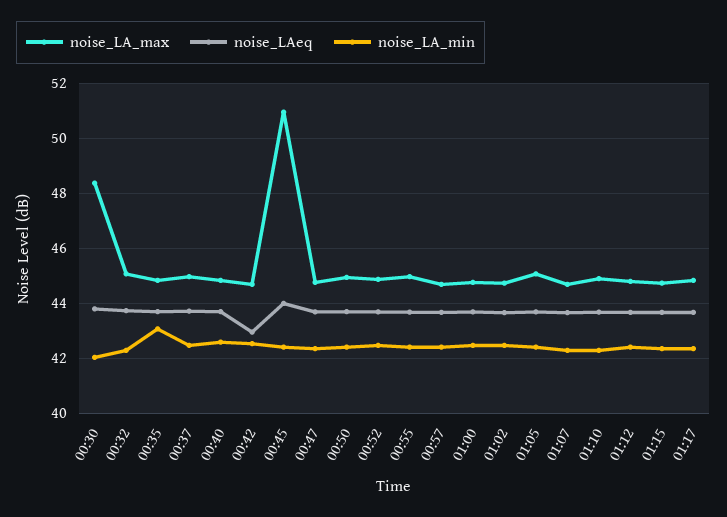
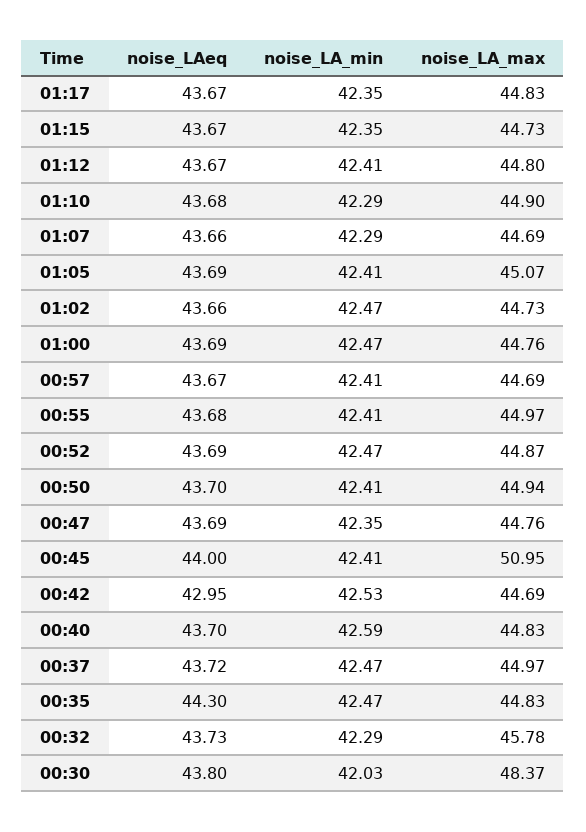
  {
    "noise_LA_max": {
      "00:30": 48.37,
-     "00:32": 45,
+     "00:32": 45.78,
      "00:35": 44.83,
      "00:37": 44.97,
      "00:40": 44.83,
      "00:42": 44.69,
      "00:45": 50.95,
      "00:47": 44.76,
      "00:50": 44.94,
      "00:52": 44.87,
      "00:55": 44.97,
      "00:57": 44.69,
      "01:00": 44.76,
      "01:02": 44.73,
      "01:05": 45.07,
      "01:07": 44.69,
      "01:10": 44.9,
      "01:12": 44.8,
      "01:15": 44.73,
      "01:17": 44.83
    },
    "noise_LAeq": {
      "00:30": 43.8,
      "00:32": 43.73,
-     "00:35": 43.75,
+     "00:35": 44.3,
      "00:37": 43.72,
      "00:40": 43.7,
      "00:42": 42.95,
      "00:45": 44,
      "00:47": 43.69,
      "00:50": 43.7,
      "00:52": 43.69,
      "00:55": 43.68,
      "00:57": 43.67,
      "01:00": 43.69,
      "01:02": 43.66,
      "01:05": 43.69,
      "01:07": 43.66,
      "01:10": 43.68,
      "01:12": 43.67,
      "01:15": 43.67,
      "01:17": 43.67
    },
    "noise_LA_min": {
      "00:30": 42.03,
      "00:32": 42.29,
-     "00:35": 43,
+     "00:35": 42.47,
      "00:37": 42.47,
      "00:40": 42.59,
      "00:42": 42.53,
      "00:45": 42.41,
      "00:47": 42.35,
      "00:50": 42.41,
      "00:52": 42.47,
      "00:55": 42.41,
      "00:57": 42.41,
      "01:00": 42.47,
      "01:02": 42.47,
      "01:05": 42.41,
      "01:07": 42.29,
      "01:10": 42.29,
      "01:12": 42.41,
      "01:15": 42.35,
      "01:17": 42.35
    }
  }

